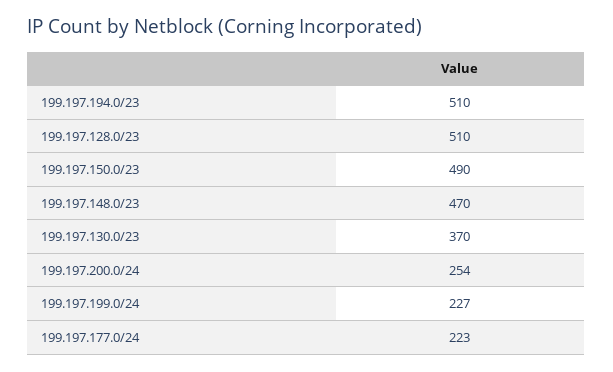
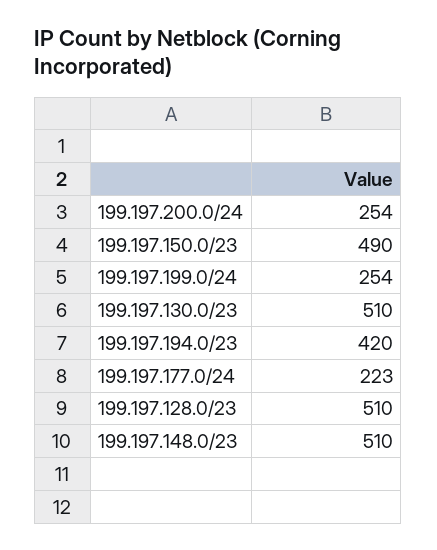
  {
-   "199.197.194.0/23": 510,
+   "199.197.194.0/23": 420,
    "199.197.128.0/23": 510,
    "199.197.150.0/23": 490,
-   "199.197.148.0/23": 470,
+   "199.197.148.0/23": 510,
-   "199.197.130.0/23": 370,
+   "199.197.130.0/23": 510,
    "199.197.200.0/24": 254,
-   "199.197.199.0/24": 227,
+   "199.197.199.0/24": 254,
    "199.197.177.0/24": 223
  }

